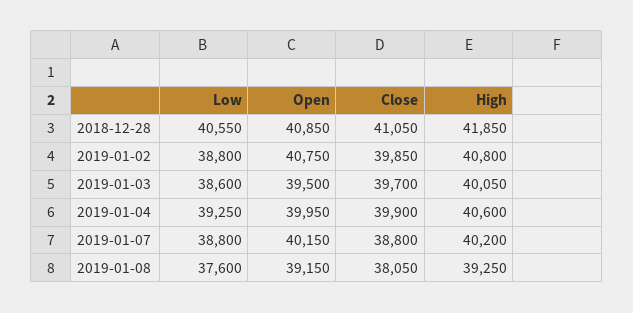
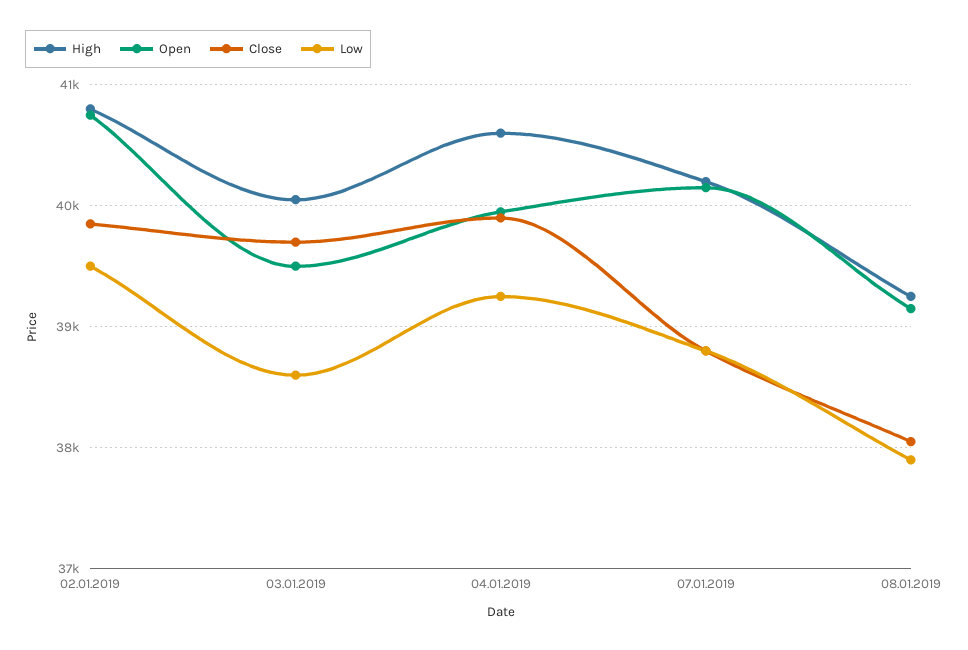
  {
    "Low": {
-     "2018-12-28": 40550,
-     "2019-01-02": 38800,
+     "2019-01-02": 39500,
      "2019-01-03": 38600,
      "2019-01-04": 39250,
      "2019-01-07": 38800,
-     "2019-01-08": 37600
+     "2019-01-08": 37900
    },
    "Open": {
-     "2018-12-28": 40850,
      "2019-01-02": 40750,
      "2019-01-03": 39500,
      "2019-01-04": 39950,
      "2019-01-07": 40150,
      "2019-01-08": 39150
    },
    "Close": {
-     "2018-12-28": 41050,
      "2019-01-02": 39850,
      "2019-01-03": 39700,
      "2019-01-04": 39900,
      "2019-01-07": 38800,
      "2019-01-08": 38050
    },
    "High": {
-     "2018-12-28": 41850,
      "2019-01-02": 40800,
      "2019-01-03": 40050,
      "2019-01-04": 40600,
      "2019-01-07": 40200,
      "2019-01-08": 39250
    }
  }

